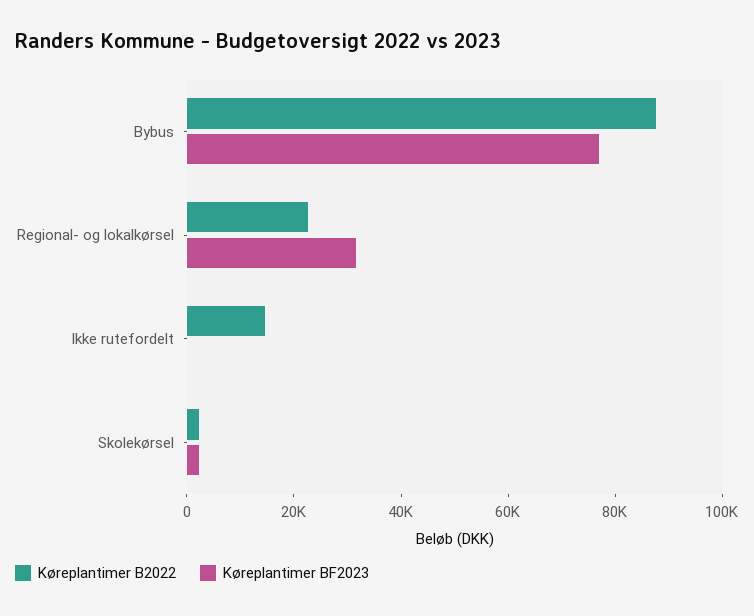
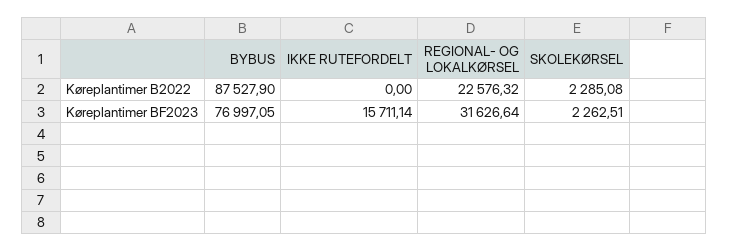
  {
    "Køreplantimer B2022": {
      "Bybus": 87527.9,
      "Regional- og lokalkørsel": 22576.32,
-     "Ikke rutefordelt": 15000,
+     "Ikke rutefordelt": 0,
      "Skolekørsel": 2285.08
    },
    "Køreplantimer BF2023": {
      "Bybus": 76997.05,
      "Regional- og lokalkørsel": 31626.64,
-     "Ikke rutefordelt": 0,
+     "Ikke rutefordelt": 15711.14,
      "Skolekørsel": 2262.51
    }
  }

